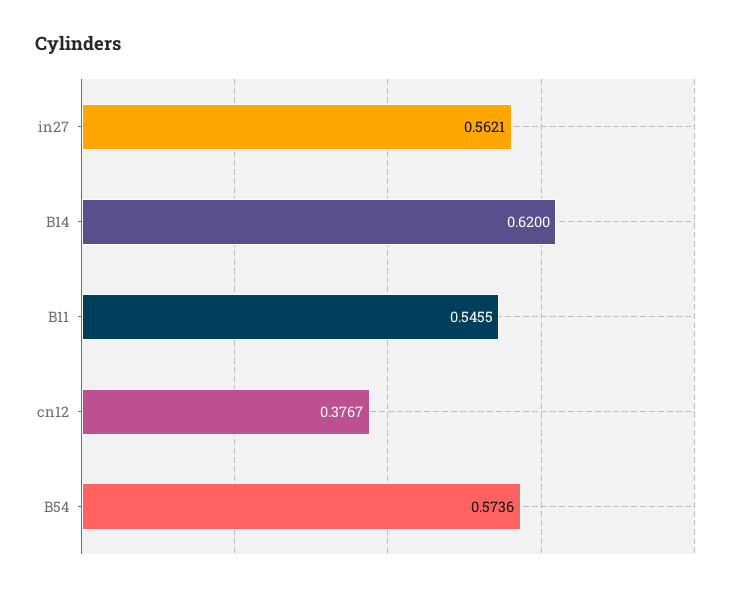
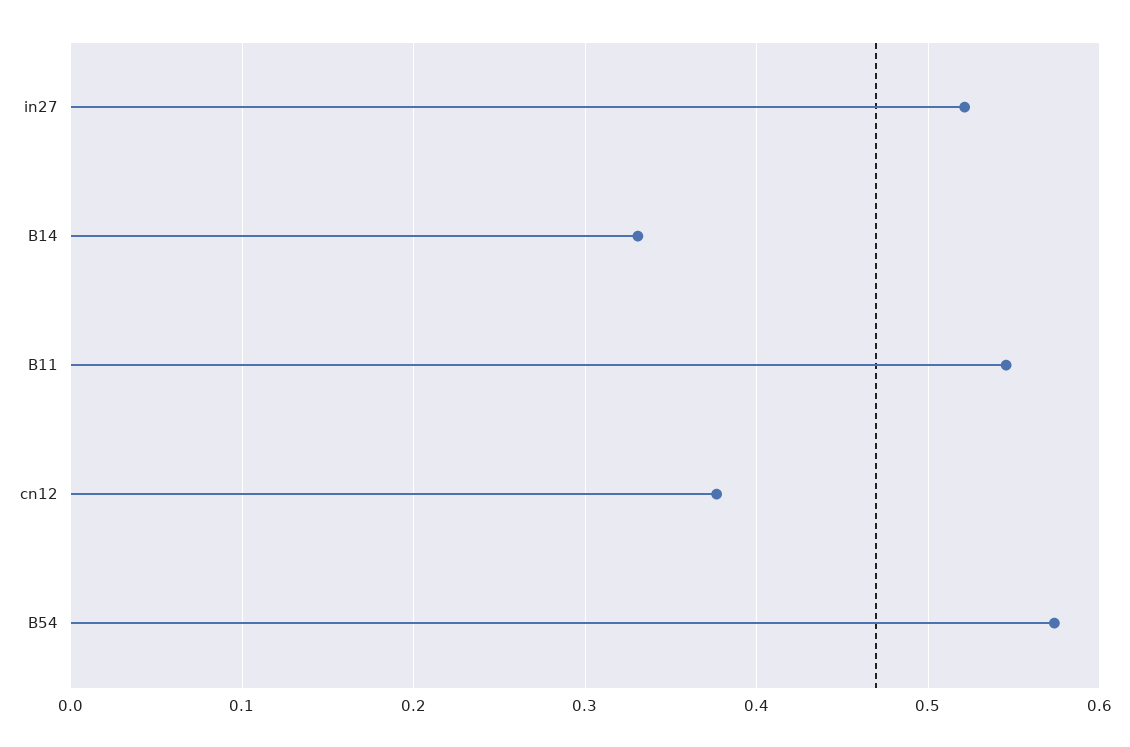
  {
-   "in27": 0.5621,
+   "in27": 0.52,
-   "B14": 0.62,
+   "B14": 0.33,
    "B11": 0.5455,
    "cn12": 0.3767,
    "B54": 0.5736
  }

